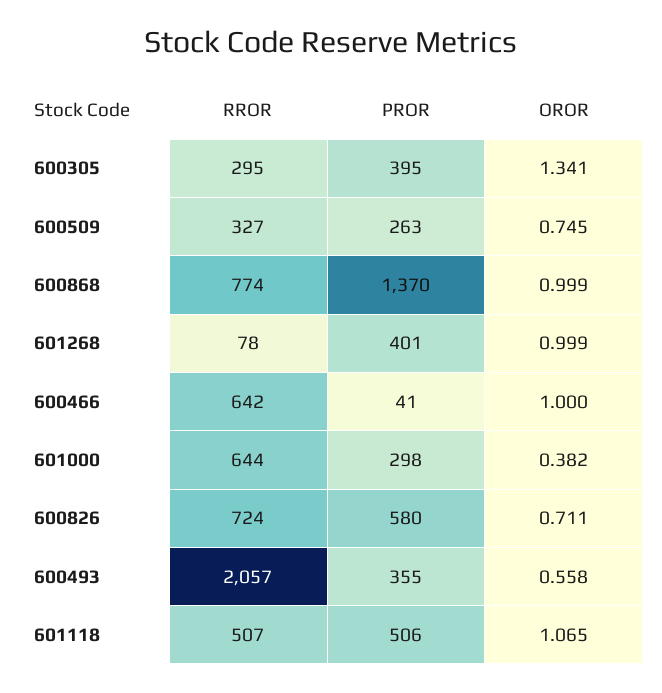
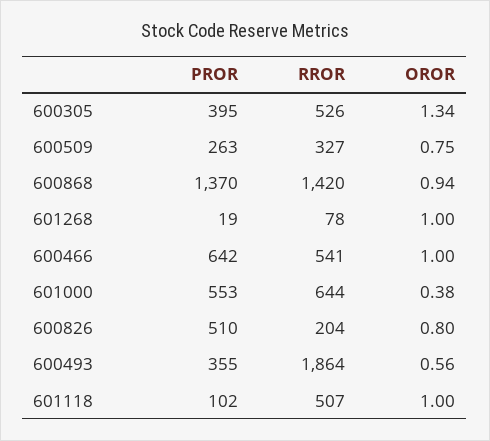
  {
    "RROR": {
-     "600305": 295,
+     "600305": 526,
      "600509": 327,
-     "600868": 774,
+     "600868": 1420,
      "601268": 78,
-     "600466": 642,
+     "600466": 541,
      "601000": 644,
-     "600826": 724,
+     "600826": 204,
-     "600493": 2057,
+     "600493": 1864,
      "601118": 507
    },
    "PROR": {
      "600305": 395,
      "600509": 263,
      "600868": 1370,
-     "601268": 401,
+     "601268": 19,
-     "600466": 41,
+     "600466": 642,
-     "601000": 298,
+     "601000": 553,
-     "600826": 580,
+     "600826": 510,
      "600493": 355,
-     "601118": 506
+     "601118": 102
    },
    "OROR": {
      "600305": 1.341,
      "600509": 0.745,
-     "600868": 0.999,
+     "600868": 0.94,
      "601268": 0.999,
      "600466": 1,
      "601000": 0.382,
-     "600826": 0.711,
+     "600826": 0.8,
      "600493": 0.558,
-     "601118": 1.065
+     "601118": 1
    }
  }

